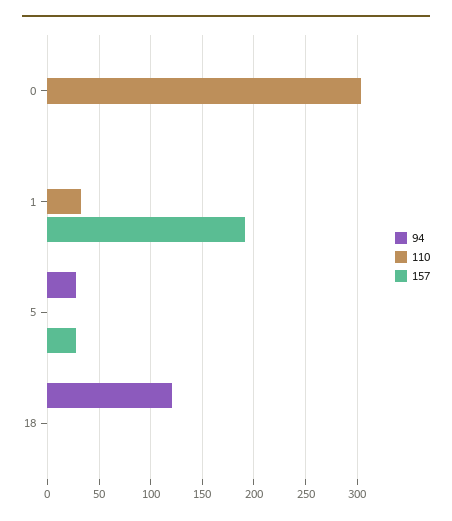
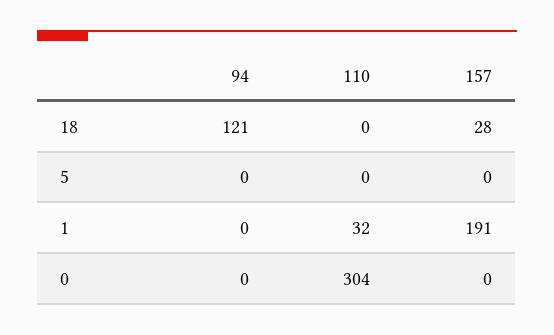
  {
    "94": {
      "0": 0,
      "1": 0,
-     "5": 30,
+     "5": 0,
      "18": 121
    },
    "110": {
      "0": 304,
      "1": 32,
      "5": 0,
      "18": 0
    },
    "157": {
      "0": 0,
      "1": 191,
-     "5": 30,
+     "5": 0,
-     "18": 0
+     "18": 28
    }
  }

